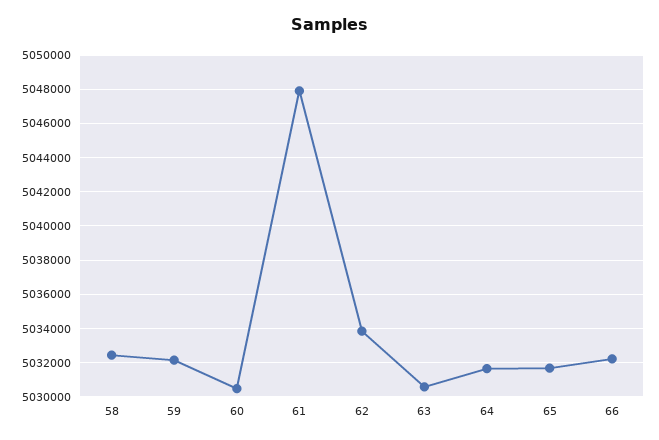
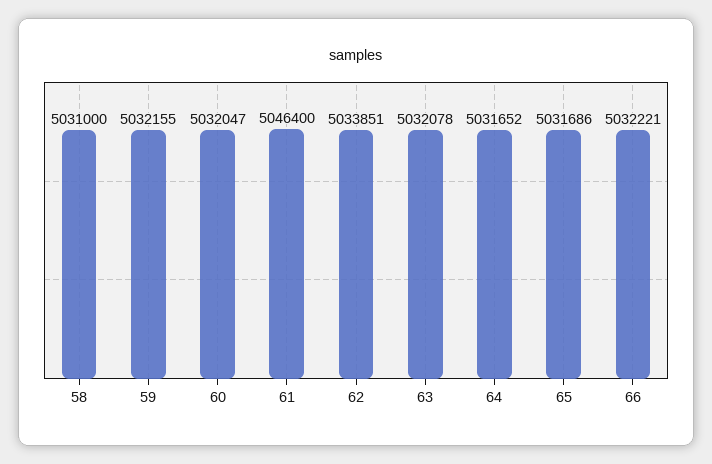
  {
-   "58": 5032500,
+   "58": 5031000,
    "59": 5032155,
-   "60": 5030500,
+   "60": 5032047,
-   "61": 5048000,
+   "61": 5046400,
    "62": 5033851,
-   "63": 5030500,
+   "63": 5032078,
    "64": 5031652,
    "65": 5031686,
    "66": 5032221
  }

